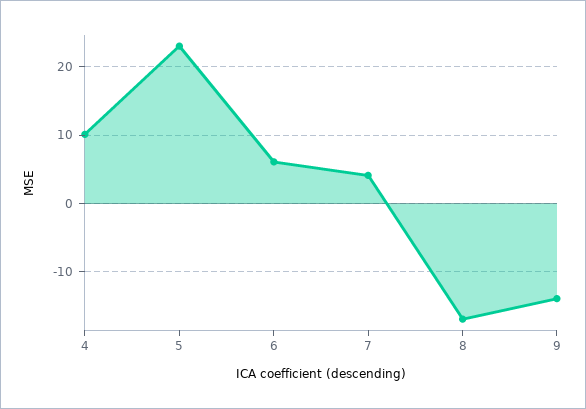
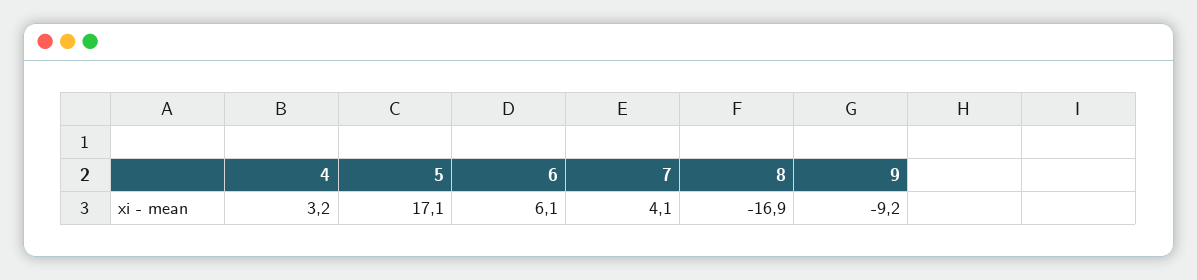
  {
-   "4": 10,
+   "4": 3.2,
-   "5": 23,
+   "5": 17.1,
    "6": 6.1,
    "7": 4.1,
    "8": -16.9,
-   "9": -14
+   "9": -9.2
  }

